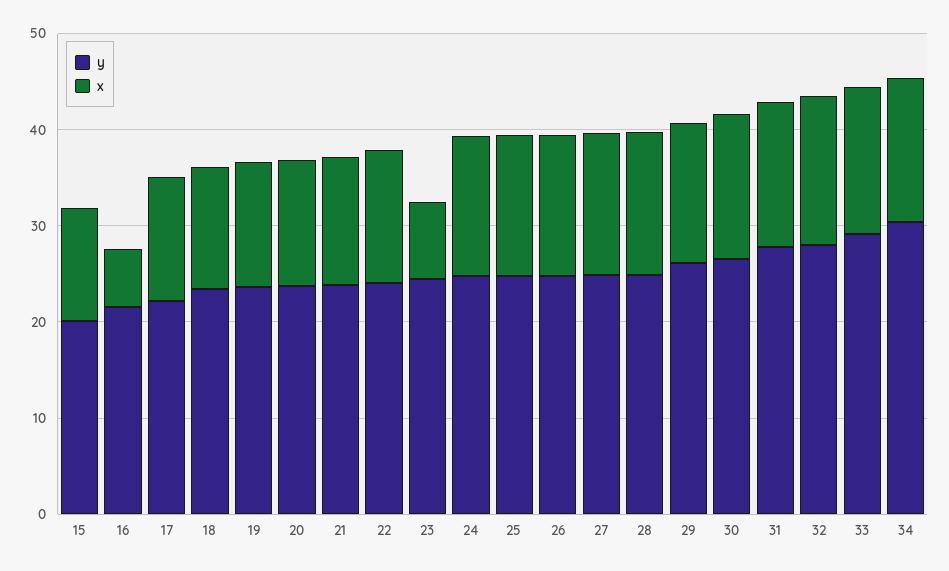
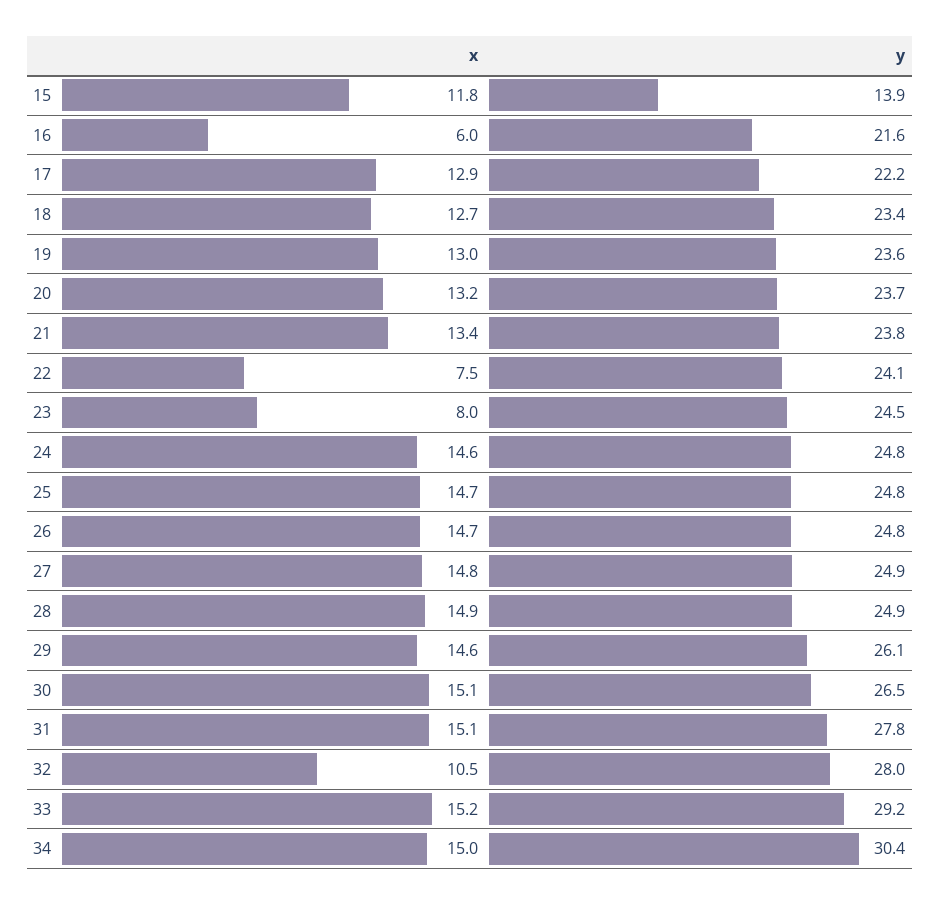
  {
    "y": {
-     "15": 20,
+     "15": 13.9,
      "16": 21.6,
      "17": 22.2,
      "18": 23.4,
      "19": 23.6,
      "20": 23.7,
      "21": 23.8,
      "22": 24.1,
      "23": 24.5,
      "24": 24.8,
      "25": 24.8,
      "26": 24.8,
      "27": 24.9,
      "28": 24.9,
      "29": 26.1,
      "30": 26.5,
      "31": 27.8,
      "32": 28,
      "33": 29.2,
      "34": 30.4
    },
    "x": {
      "15": 11.8,
      "16": 6,
      "17": 12.9,
      "18": 12.7,
      "19": 13,
      "20": 13.2,
      "21": 13.4,
-     "22": 14,
+     "22": 7.5,
      "23": 8,
      "24": 14.6,
      "25": 14.7,
      "26": 14.7,
      "27": 14.8,
      "28": 14.9,
      "29": 14.6,
      "30": 15.1,
      "31": 15.1,
-     "32": 16,
+     "32": 10.5,
      "33": 15.2,
      "34": 15
    }
  }

